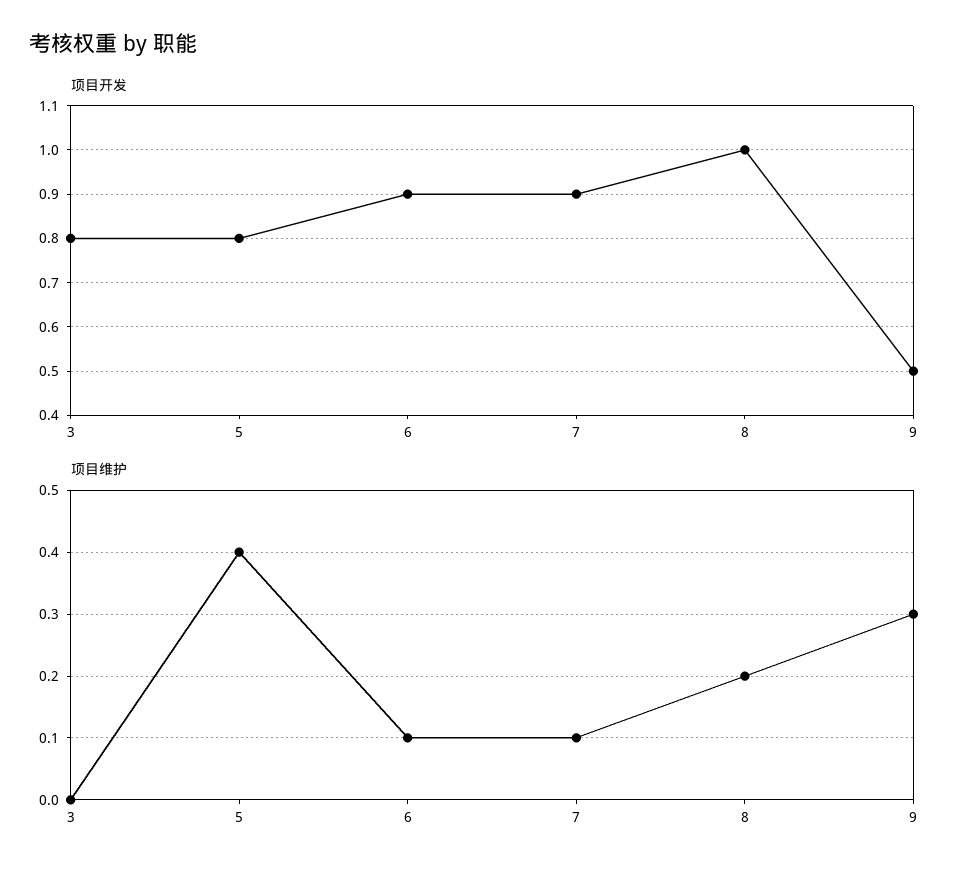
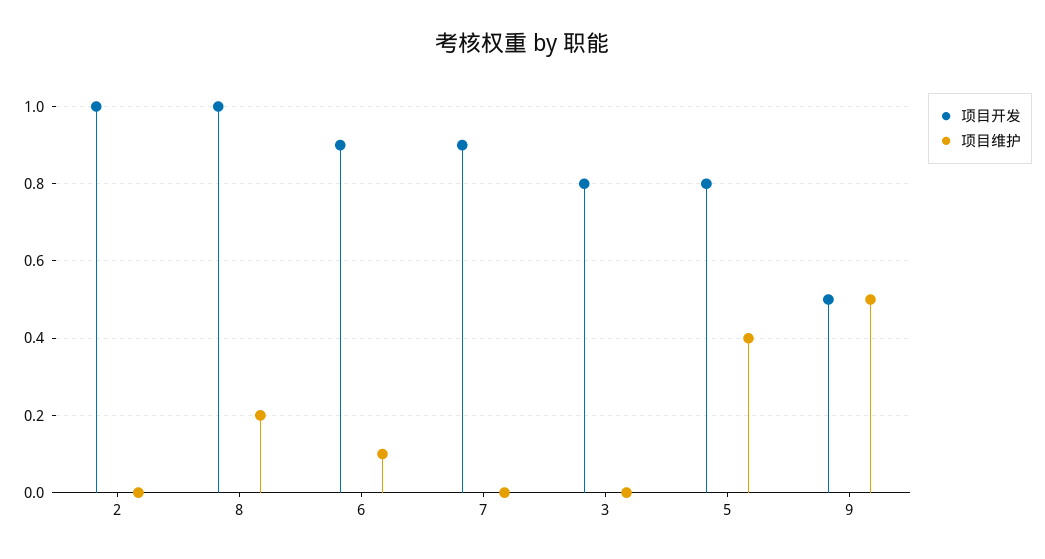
  {
    "项目开发": {
      "3": 0.8,
      "5": 0.8,
      "6": 0.9,
      "7": 0.9,
      "8": 1,
-     "9": 0.5
+     "9": 0.5,
+     "2": 1
    },
    "项目维护": {
      "3": 0,
      "5": 0.4,
      "6": 0.1,
-     "7": 0.1,
+     "7": 0,
      "8": 0.2,
-     "9": 0.3
+     "9": 0.5,
+     "2": 0
    }
  }

